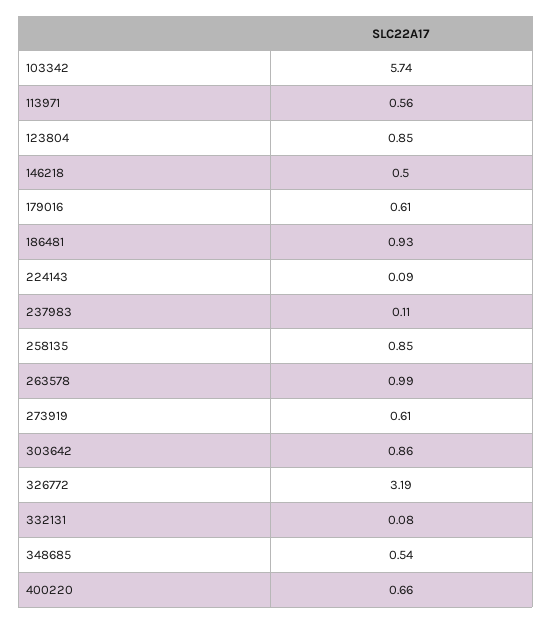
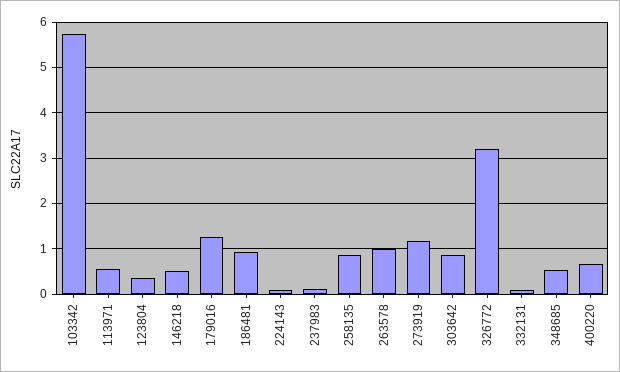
  {
    "103342": 5.74,
    "113971": 0.56,
-   "123804": 0.85,
+   "123804": 0.4,
    "146218": 0.5,
-   "179016": 0.61,
+   "179016": 1.2,
    "186481": 0.93,
    "224143": 0.09,
    "237983": 0.11,
    "258135": 0.85,
    "263578": 0.99,
-   "273919": 0.61,
+   "273919": 1.2,
    "303642": 0.86,
    "326772": 3.19,
    "332131": 0.08,
    "348685": 0.54,
    "400220": 0.66
  }

